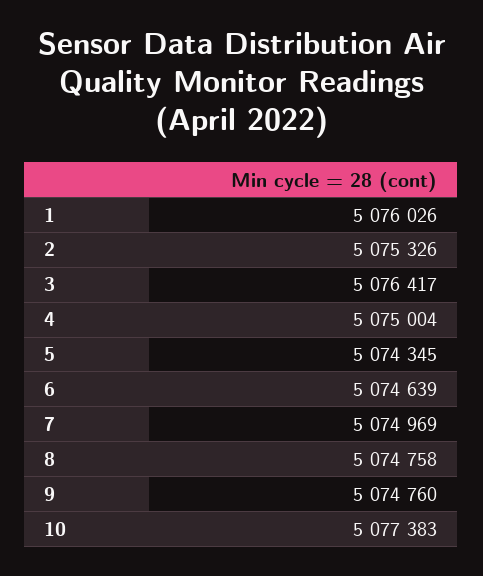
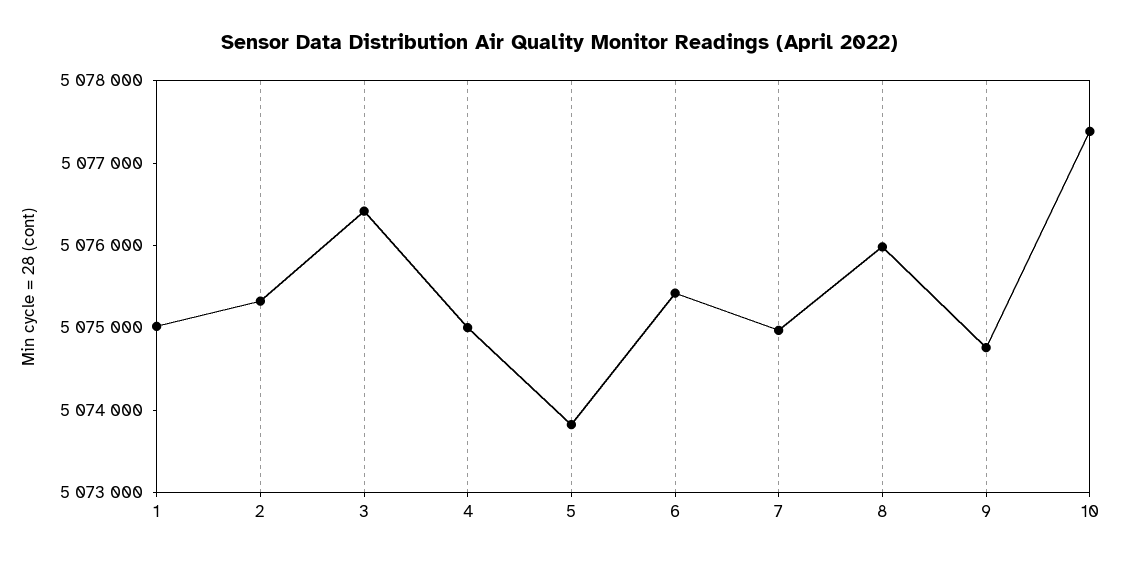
  {
-   "1": 5076026,
+   "1": 5075000,
    "2": 5075326,
    "3": 5076417,
    "4": 5075004,
-   "5": 5074345,
+   "5": 5073800,
-   "6": 5074639,
+   "6": 5075400,
    "7": 5074969,
-   "8": 5074758,
+   "8": 5076000,
    "9": 5074760,
    "10": 5077383
  }

